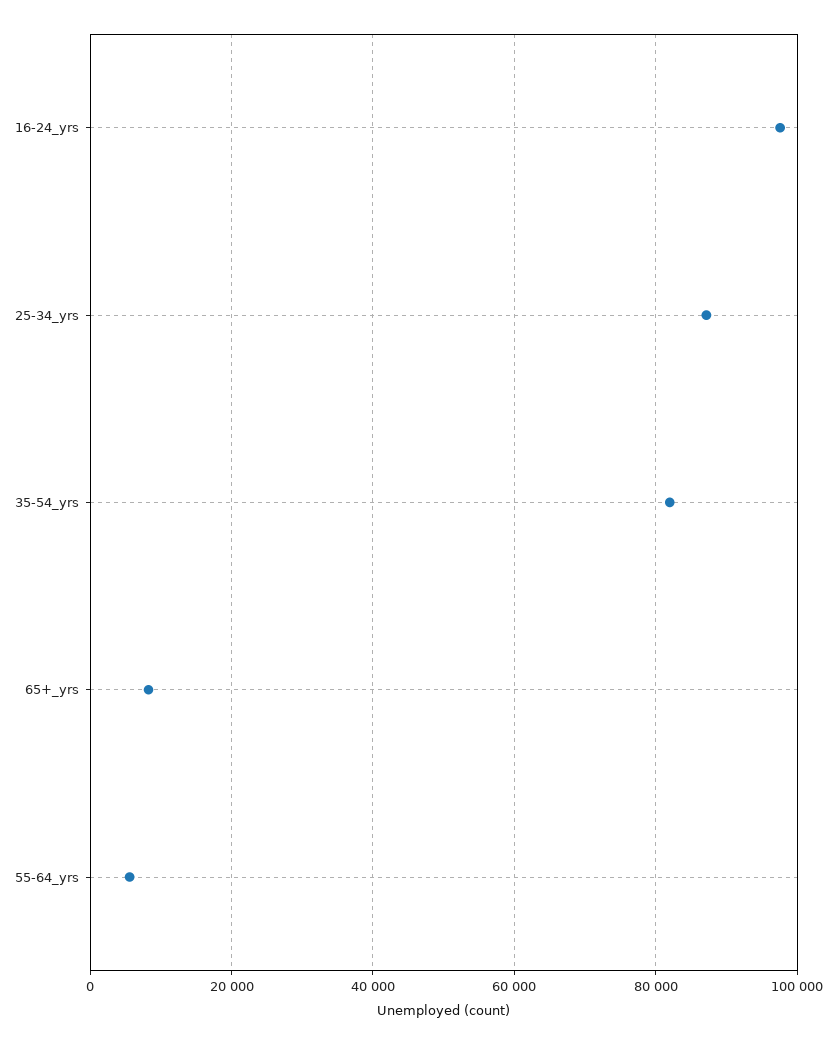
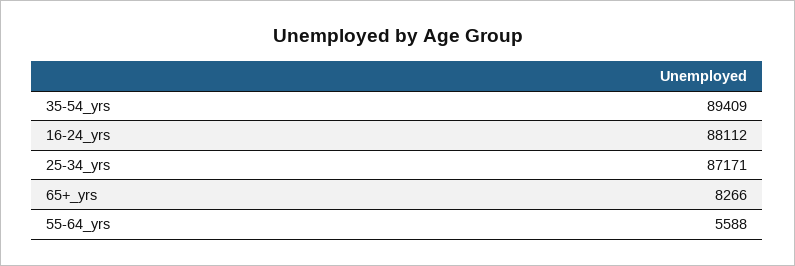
  {
-   "16-24_yrs": 98000,
+   "16-24_yrs": 88112,
    "25-34_yrs": 87171,
-   "35-54_yrs": 82000,
+   "35-54_yrs": 89409,
    "65+_yrs": 8266,
    "55-64_yrs": 5588
  }

